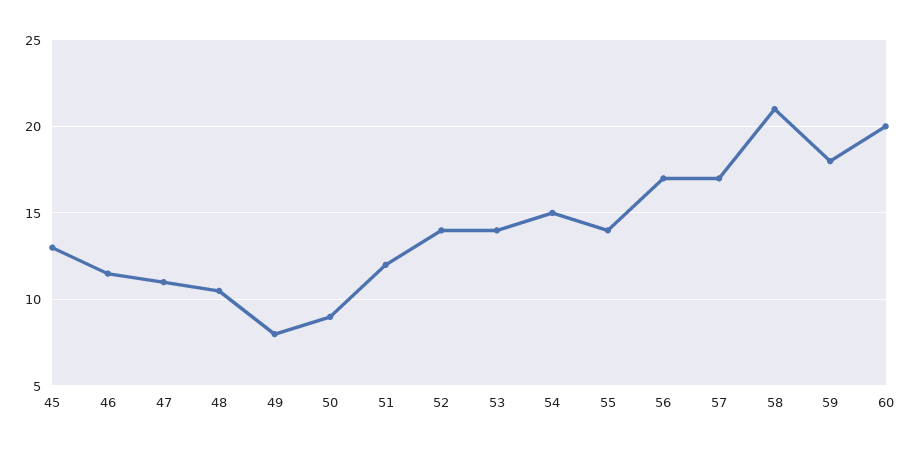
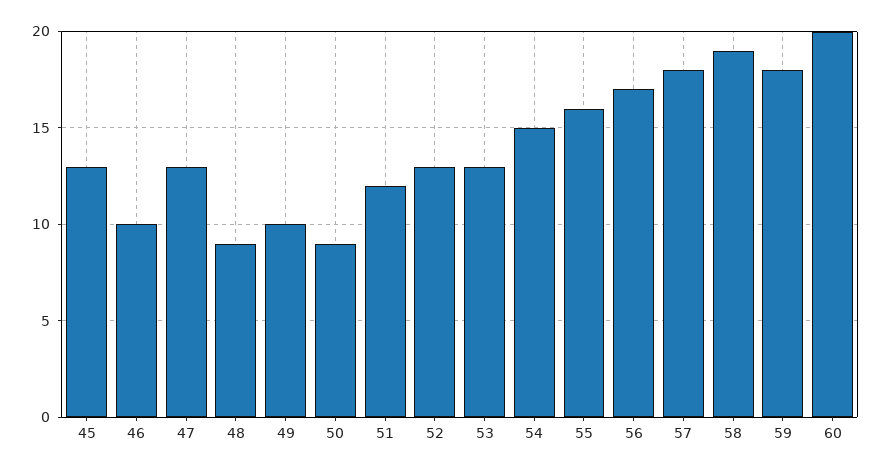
  {
    "45": 13,
-   "46": 11.5,
+   "46": 10,
-   "47": 11,
+   "47": 13,
-   "48": 10.5,
+   "48": 9,
-   "49": 8,
+   "49": 10,
    "50": 9,
    "51": 12,
-   "52": 14,
+   "52": 13,
-   "53": 14,
+   "53": 13,
    "54": 15,
-   "55": 14,
+   "55": 16,
    "56": 17,
-   "57": 17,
+   "57": 18,
-   "58": 21,
+   "58": 19,
    "59": 18,
    "60": 20
  }

